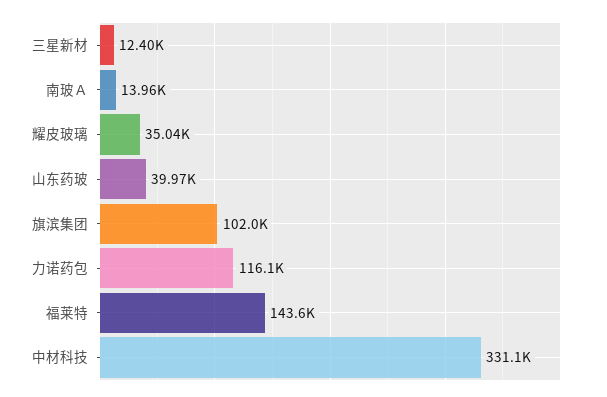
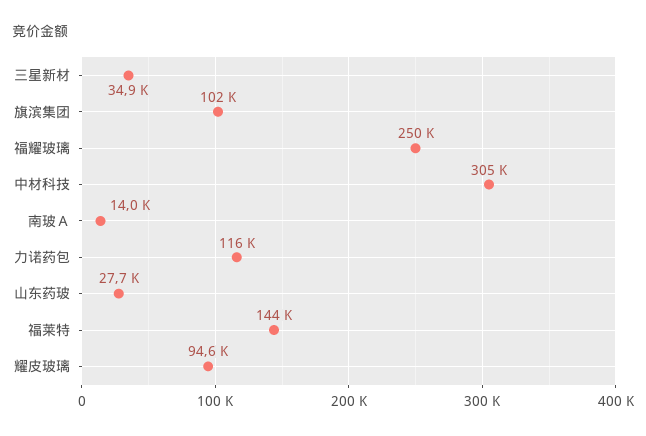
  {
-   "三星新材": 12400,
+   "三星新材": 34900,
    "南玻Ａ": 13960,
-   "耀皮玻璃": 35040,
+   "耀皮玻璃": 94600,
-   "山东药玻": 39970,
+   "山东药玻": 27700,
    "旗滨集团": 102000,
    "力诺药包": 116100,
    "福莱特": 143600,
-   "中材科技": 331100
+   "中材科技": 305000,
+   "福耀玻璃": 250000
  }

